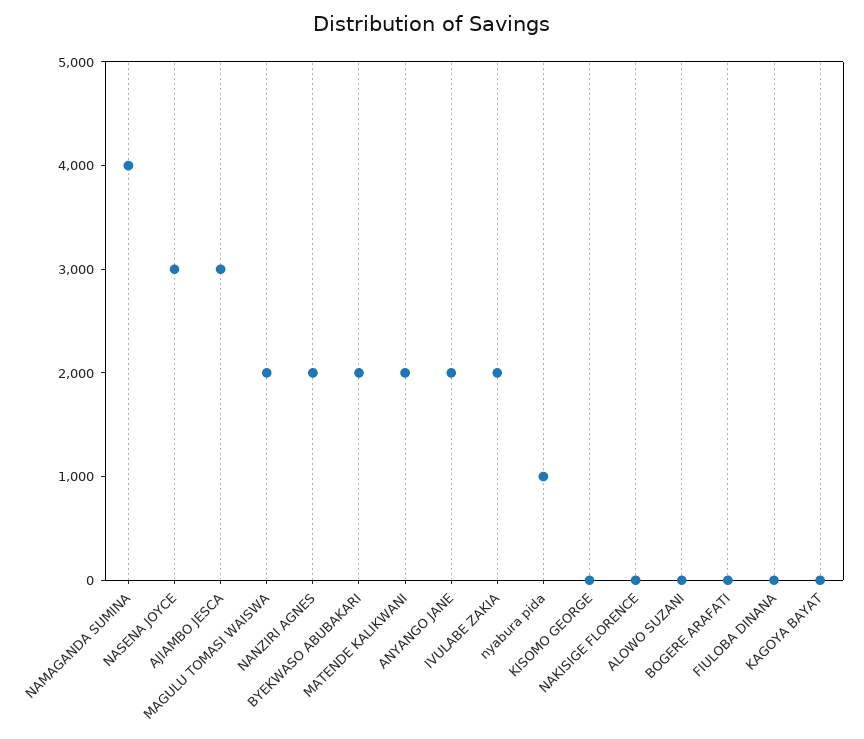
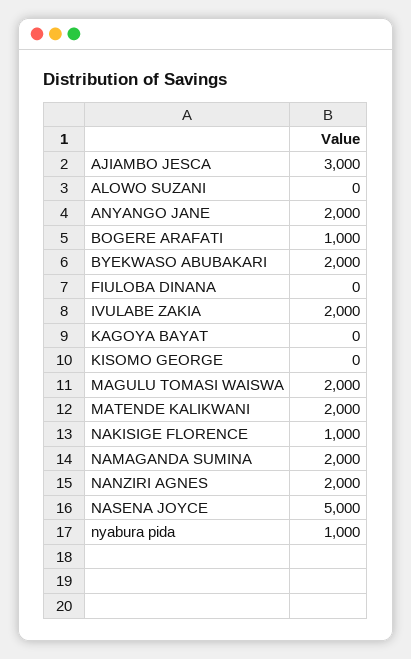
  {
-   "NAMAGANDA SUMINA": 4000,
+   "NAMAGANDA SUMINA": 2000,
-   "NASENA JOYCE": 3000,
+   "NASENA JOYCE": 5000,
    "AJIAMBO JESCA": 3000,
    "MAGULU TOMASI WAISWA": 2000,
    "NANZIRI AGNES": 2000,
    "BYEKWASO ABUBAKARI": 2000,
    "MATENDE KALIKWANI": 2000,
    "ANYANGO JANE": 2000,
    "IVULABE ZAKIA": 2000,
    "nyabura pida": 1000,
    "KISOMO GEORGE": 0,
-   "NAKISIGE FLORENCE": 0,
+   "NAKISIGE FLORENCE": 1000,
    "ALOWO SUZANI": 0,
-   "BOGERE ARAFATI": 0,
+   "BOGERE ARAFATI": 1000,
    "FIULOBA DINANA": 0,
    "KAGOYA BAYAT": 0
  }

